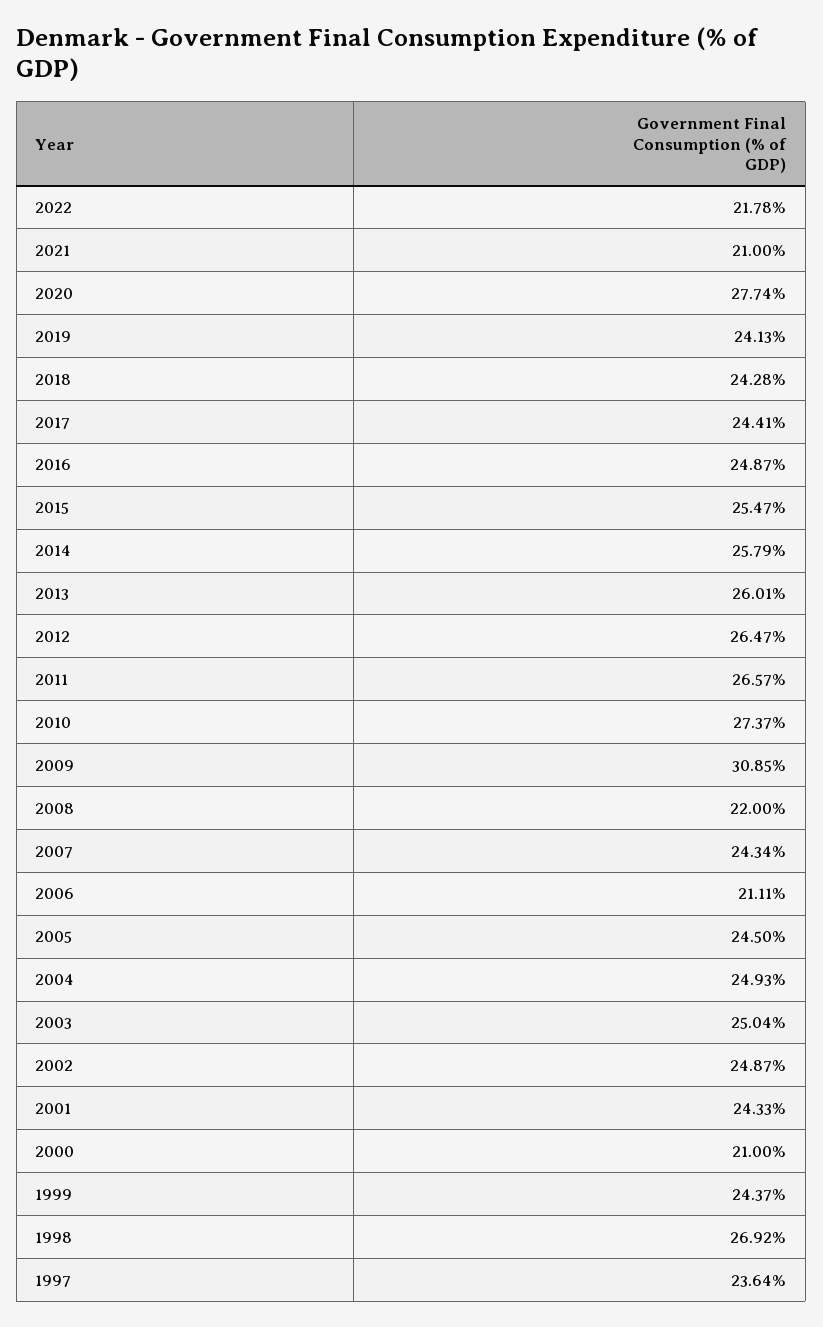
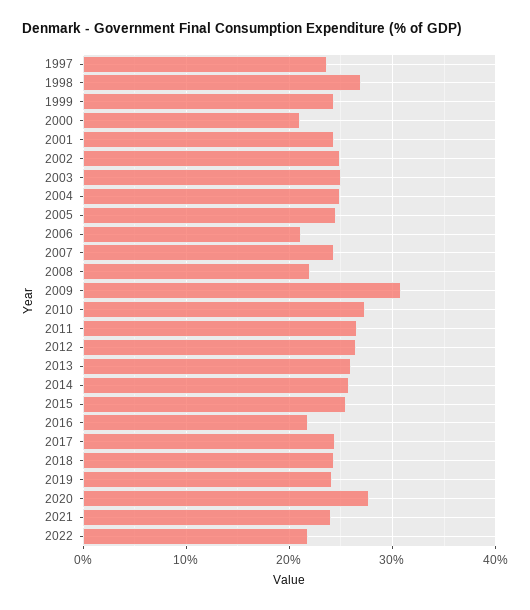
  {
    "2022": 21.78,
-   "2021": 21,
+   "2021": 24,
    "2020": 27.74,
    "2019": 24.13,
    "2018": 24.28,
    "2017": 24.41,
-   "2016": 24.87,
+   "2016": 22,
    "2015": 25.47,
    "2014": 25.79,
    "2013": 26.01,
    "2012": 26.47,
    "2011": 26.57,
    "2010": 27.37,
    "2009": 30.85,
    "2008": 22,
    "2007": 24.34,
    "2006": 21.11,
    "2005": 24.5,
    "2004": 24.93,
    "2003": 25.04,
    "2002": 24.87,
    "2001": 24.33,
    "2000": 21,
    "1999": 24.37,
    "1998": 26.92,
    "1997": 23.64
  }

